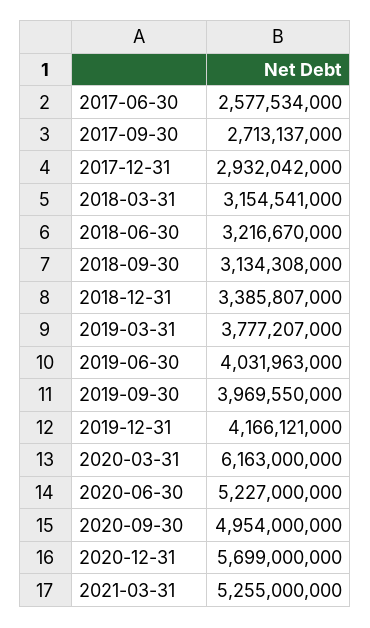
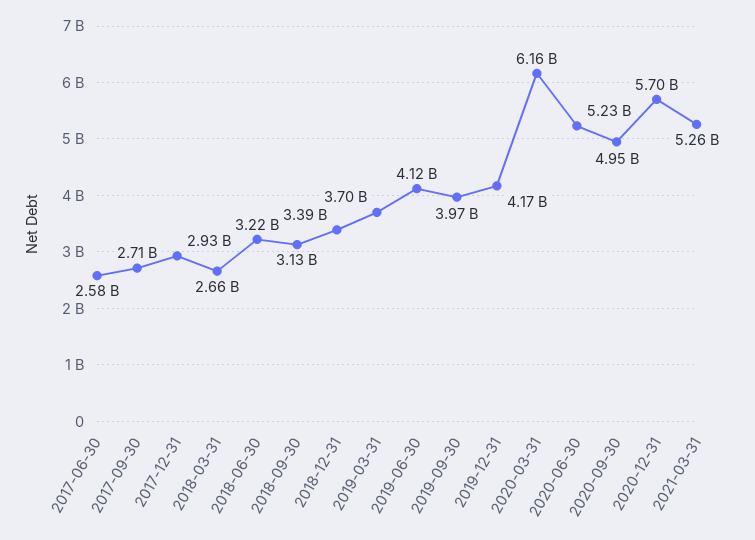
  {
    "2017-06-30": 2577534000,
    "2017-09-30": 2713137000,
    "2017-12-31": 2932042000,
-   "2018-03-31": 3154541000,
+   "2018-03-31": 2660000000,
    "2018-06-30": 3216670000,
    "2018-09-30": 3134308000,
    "2018-12-31": 3385807000,
-   "2019-03-31": 3777207000,
+   "2019-03-31": 3700000000,
-   "2019-06-30": 4031963000,
+   "2019-06-30": 4120000000,
    "2019-09-30": 3969550000,
    "2019-12-31": 4166121000,
    "2020-03-31": 6163000000,
    "2020-06-30": 5227000000,
    "2020-09-30": 4954000000,
    "2020-12-31": 5699000000,
    "2021-03-31": 5255000000
  }

